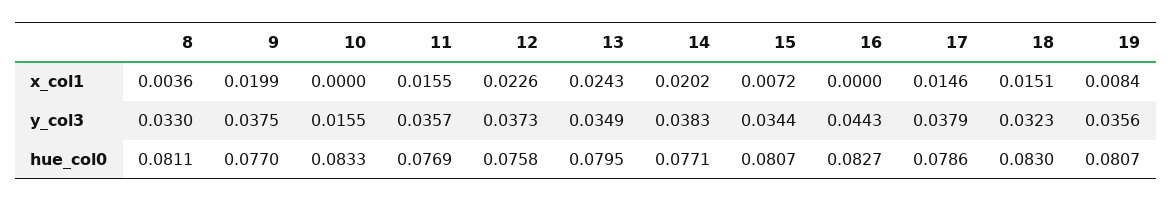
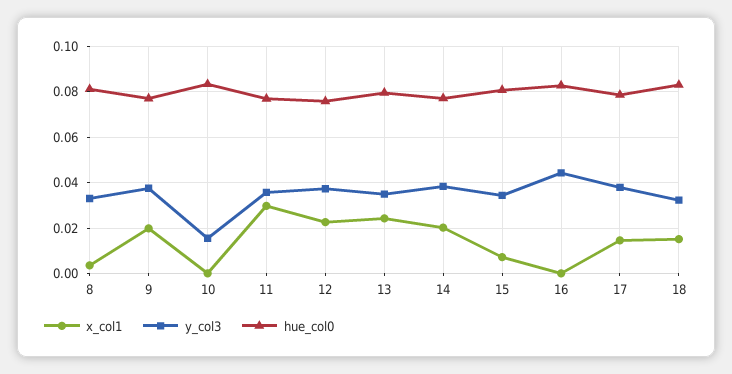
  {
    "x_col1": {
      "8": 0.0036,
      "9": 0.0199,
      "10": 0,
-     "11": 0.0155,
+     "11": 0.03,
      "12": 0.0226,
      "13": 0.0243,
      "14": 0.0202,
      "15": 0.0072,
      "16": 0,
      "17": 0.0146,
-     "18": 0.0151,
+     "18": 0.0151
-     "19": 0.0084
    },
    "y_col3": {
      "8": 0.033,
      "9": 0.0375,
      "10": 0.0155,
      "11": 0.0357,
      "12": 0.0373,
      "13": 0.0349,
      "14": 0.0383,
      "15": 0.0344,
      "16": 0.0443,
      "17": 0.0379,
-     "18": 0.0323,
+     "18": 0.0323
-     "19": 0.0356
    },
    "hue_col0": {
      "8": 0.0811,
      "9": 0.077,
      "10": 0.0833,
      "11": 0.0769,
      "12": 0.0758,
      "13": 0.0795,
      "14": 0.0771,
      "15": 0.0807,
      "16": 0.0827,
      "17": 0.0786,
-     "18": 0.083,
+     "18": 0.083
-     "19": 0.0807
    }
  }

